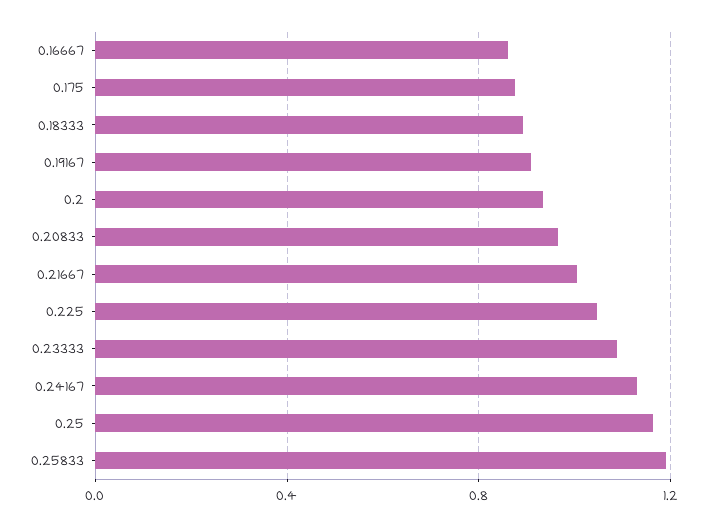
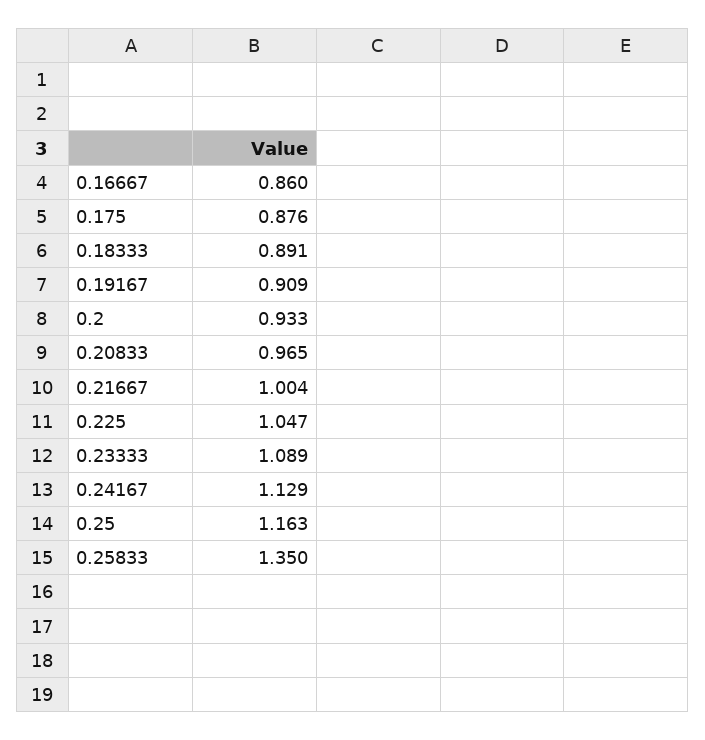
  {
    "0.16667": 0.86,
    "0.175": 0.876,
    "0.18333": 0.891,
    "0.19167": 0.909,
    "0.2": 0.933,
    "0.20833": 0.965,
    "0.21667": 1.004,
    "0.225": 1.047,
    "0.23333": 1.089,
    "0.24167": 1.129,
    "0.25": 1.163,
-   "0.25833": 1.2
+   "0.25833": 1.35
  }

